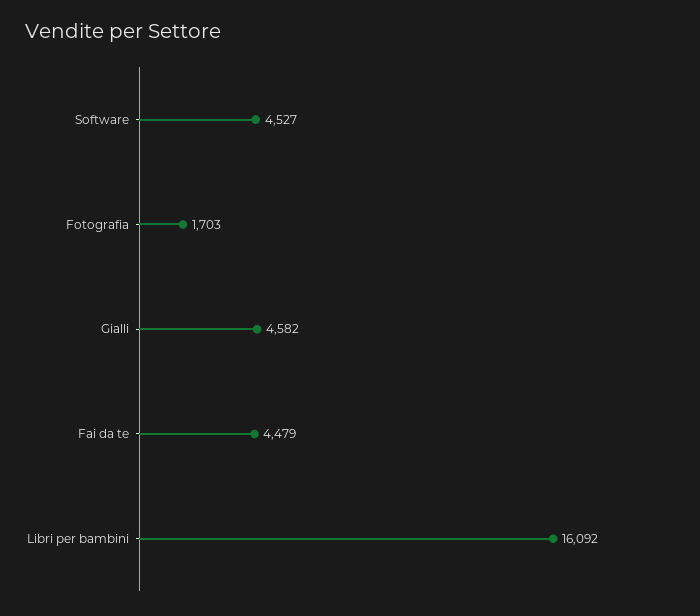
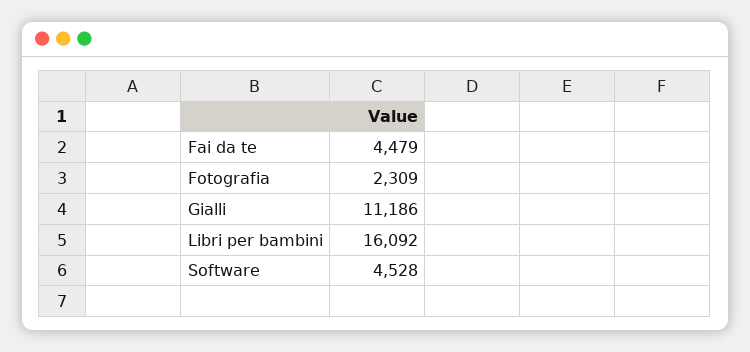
  {
-   "Software": 4527,
+   "Software": 4528,
-   "Fotografia": 1703,
+   "Fotografia": 2309,
-   "Gialli": 4582,
+   "Gialli": 11186,
    "Fai da te": 4479,
    "Libri per bambini": 16092
  }

